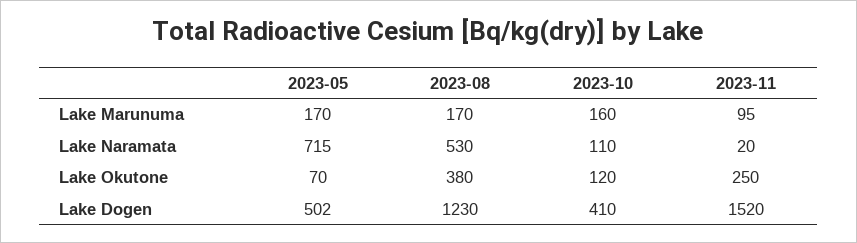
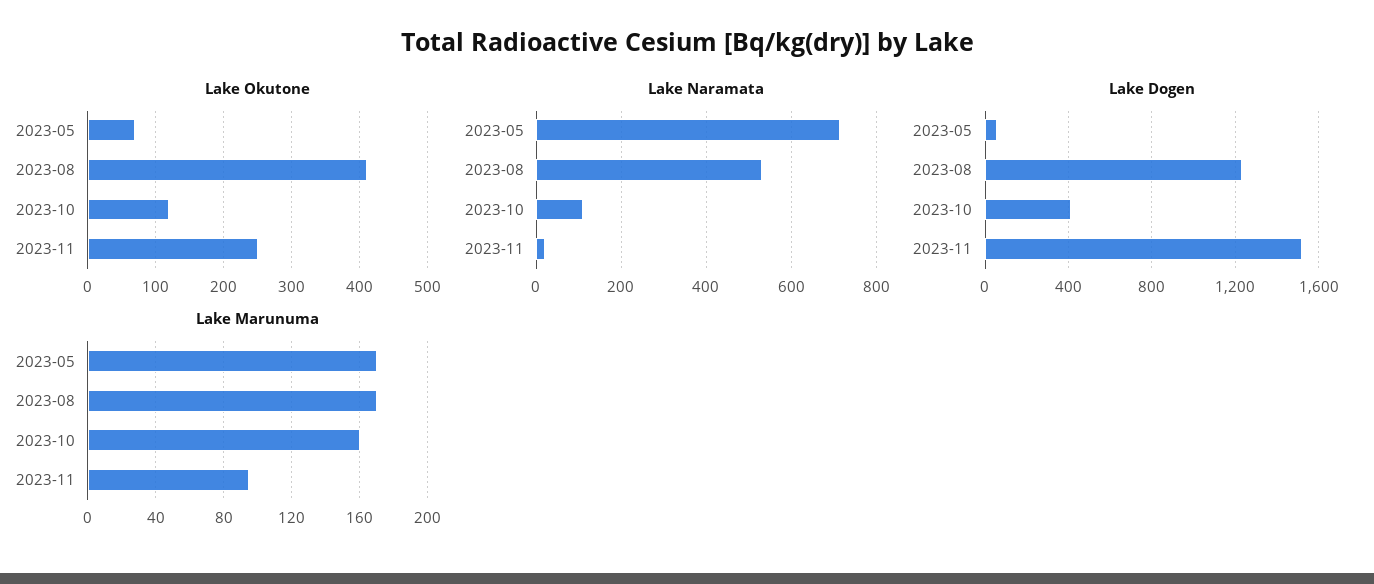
  {
    "Lake Marunuma": {
      "2023-05": 170,
      "2023-08": 170,
      "2023-10": 160,
      "2023-11": 95
    },
    "Lake Naramata": {
      "2023-05": 715,
      "2023-08": 530,
      "2023-10": 110,
      "2023-11": 20
    },
    "Lake Okutone": {
      "2023-05": 70,
-     "2023-08": 380,
+     "2023-08": 410,
      "2023-10": 120,
      "2023-11": 250
    },
    "Lake Dogen": {
-     "2023-05": 502,
+     "2023-05": 50,
      "2023-08": 1230,
      "2023-10": 410,
      "2023-11": 1520
    }
  }

